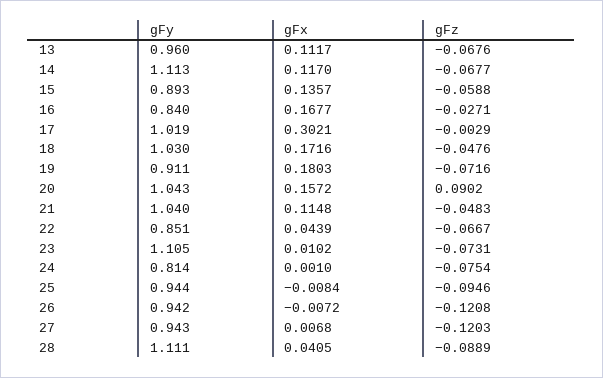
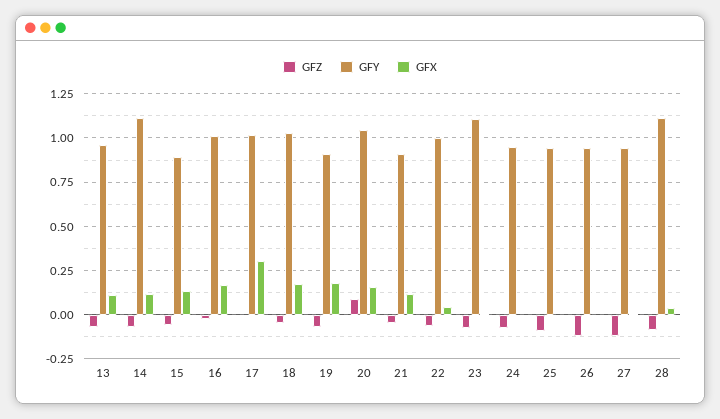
  {
    "gFy": {
      "13": 0.96,
      "14": 1.113,
      "15": 0.893,
-     "16": 0.84,
+     "16": 1,
      "17": 1.019,
      "18": 1.03,
      "19": 0.911,
      "20": 1.043,
-     "21": 1.04,
+     "21": 0.9,
-     "22": 0.851,
+     "22": 1,
      "23": 1.105,
-     "24": 0.814,
+     "24": 0.95,
      "25": 0.944,
      "26": 0.942,
      "27": 0.943,
      "28": 1.111
    },
    "gFx": {
      "13": 0.1117,
      "14": 0.117,
      "15": 0.1357,
      "16": 0.1677,
      "17": 0.3021,
      "18": 0.1716,
      "19": 0.1803,
      "20": 0.1572,
      "21": 0.1148,
      "22": 0.0439,
      "23": 0.0102,
      "24": 0.001,
      "25": -0.0084,
      "26": -0.0072,
      "27": 0.0068,
      "28": 0.0405
    },
    "gFz": {
      "13": -0.0676,
      "14": -0.0677,
      "15": -0.0588,
      "16": -0.0271,
      "17": -0.0029,
      "18": -0.0476,
      "19": -0.0716,
      "20": 0.0902,
      "21": -0.0483,
      "22": -0.0667,
      "23": -0.0731,
      "24": -0.0754,
      "25": -0.0946,
      "26": -0.1208,
      "27": -0.1203,
      "28": -0.0889
    }
  }

